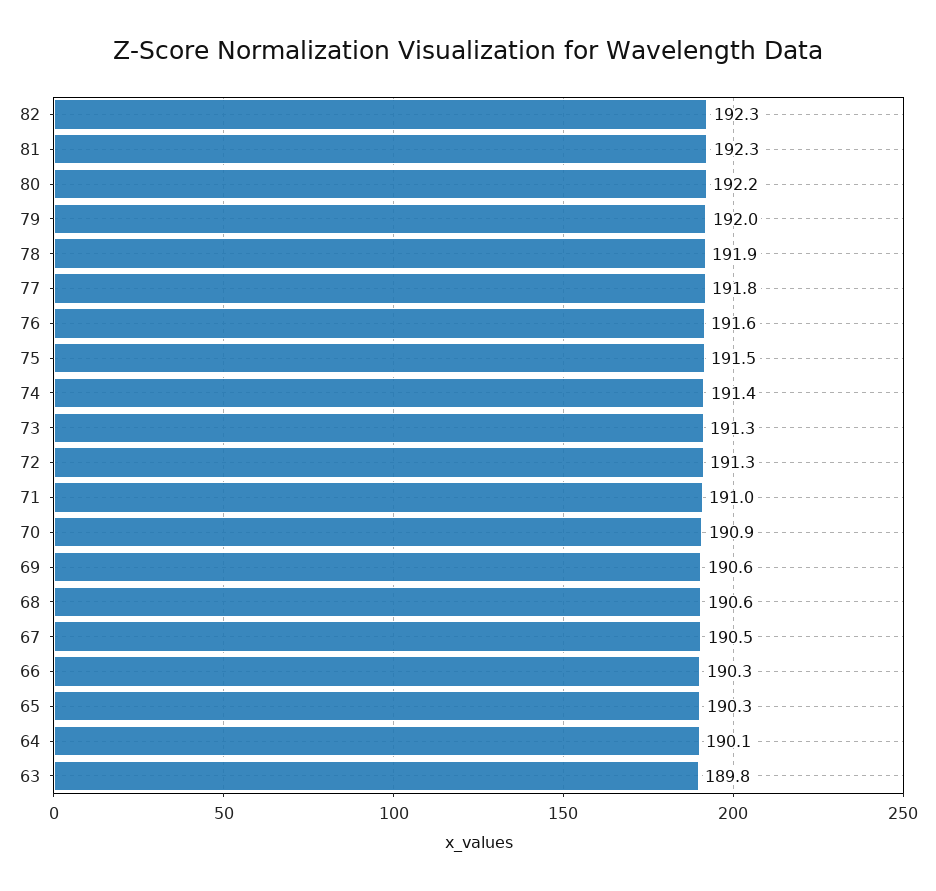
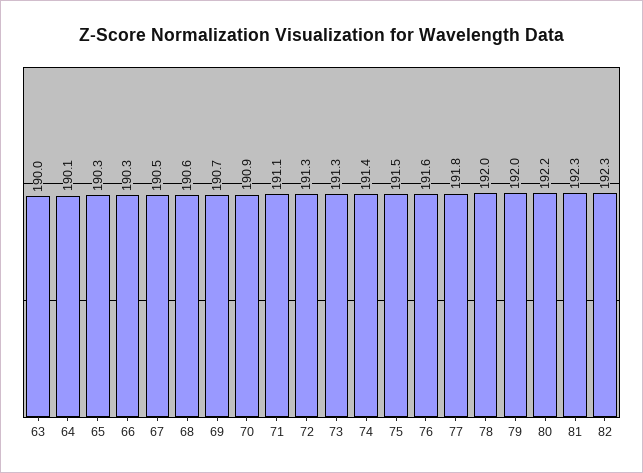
  {
    "82": 192.3,
    "81": 192.3,
    "80": 192.2,
    "79": 192,
-   "78": 191.9,
+   "78": 192,
    "77": 191.8,
    "76": 191.6,
    "75": 191.5,
    "74": 191.4,
    "73": 191.3,
    "72": 191.3,
-   "71": 191,
+   "71": 191.1,
    "70": 190.9,
-   "69": 190.6,
+   "69": 190.7,
    "68": 190.6,
    "67": 190.5,
    "66": 190.3,
    "65": 190.3,
    "64": 190.1,
-   "63": 189.8
+   "63": 190
  }

